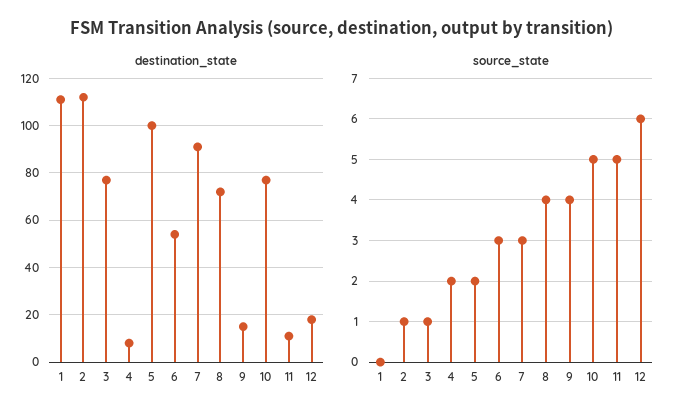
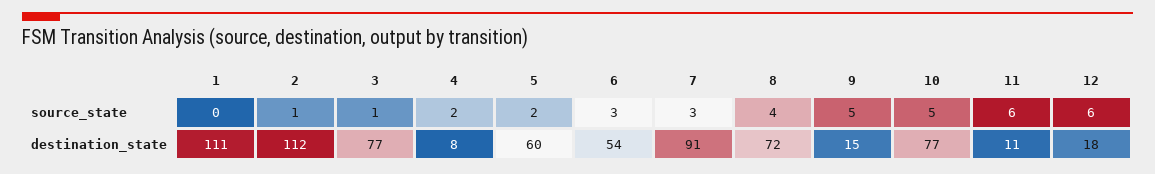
  {
    "destination_state": {
      "1": 111,
      "2": 112,
      "3": 77,
      "4": 8,
-     "5": 100,
+     "5": 60,
      "6": 54,
      "7": 91,
      "8": 72,
      "9": 15,
      "10": 77,
      "11": 11,
      "12": 18
    },
    "source_state": {
      "1": 0,
      "2": 1,
      "3": 1,
      "4": 2,
      "5": 2,
      "6": 3,
      "7": 3,
      "8": 4,
-     "9": 4,
+     "9": 5,
      "10": 5,
-     "11": 5,
+     "11": 6,
      "12": 6
    }
  }

